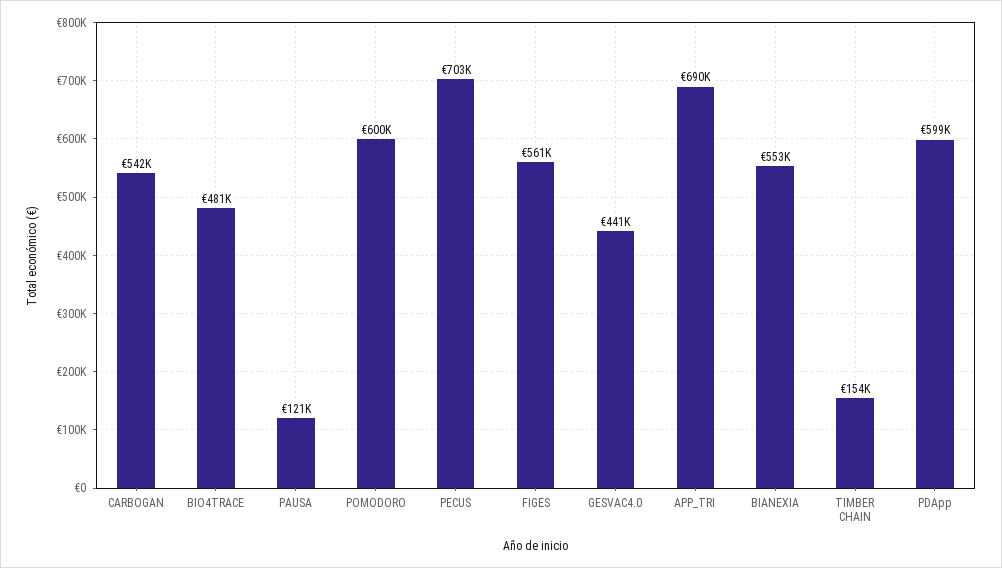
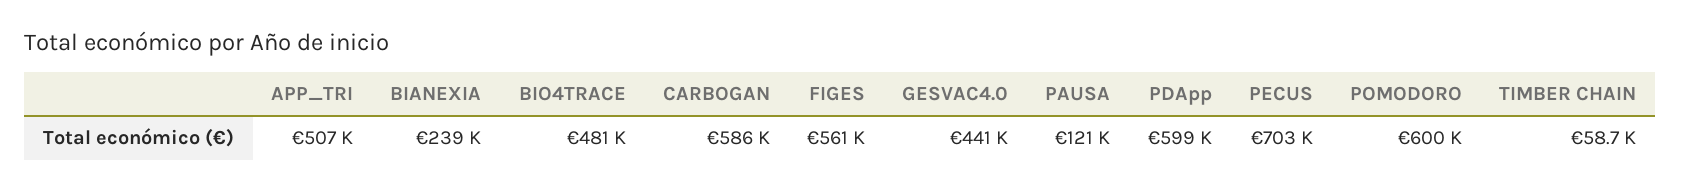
  {
-   "CARBOGAN": 542000,
+   "CARBOGAN": 586000,
    "BIO4TRACE": 481000,
    "PAUSA": 121000,
    "POMODORO": 600000,
    "PECUS": 703000,
    "FIGES": 561000,
    "GESVAC4.0": 441000,
-   "APP_TRI": 690000,
+   "APP_TRI": 507000,
-   "BIANEXIA": 553000,
+   "BIANEXIA": 239000,
-   "TIMBER CHAIN": 154000,
+   "TIMBER CHAIN": 58700,
    "PDApp": 599000
  }

